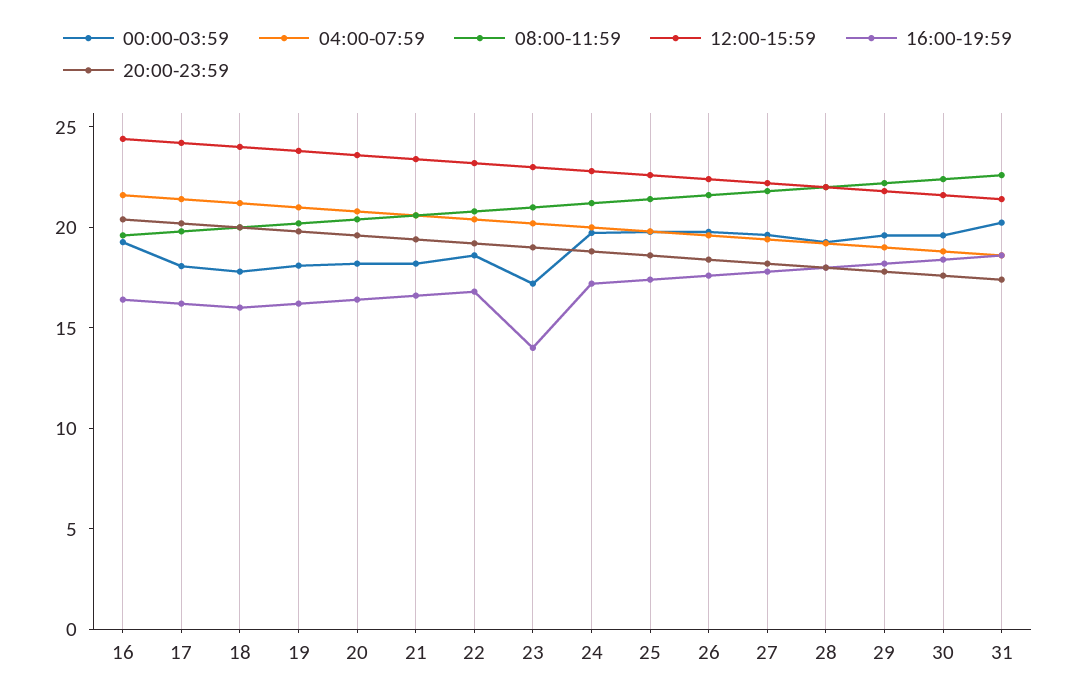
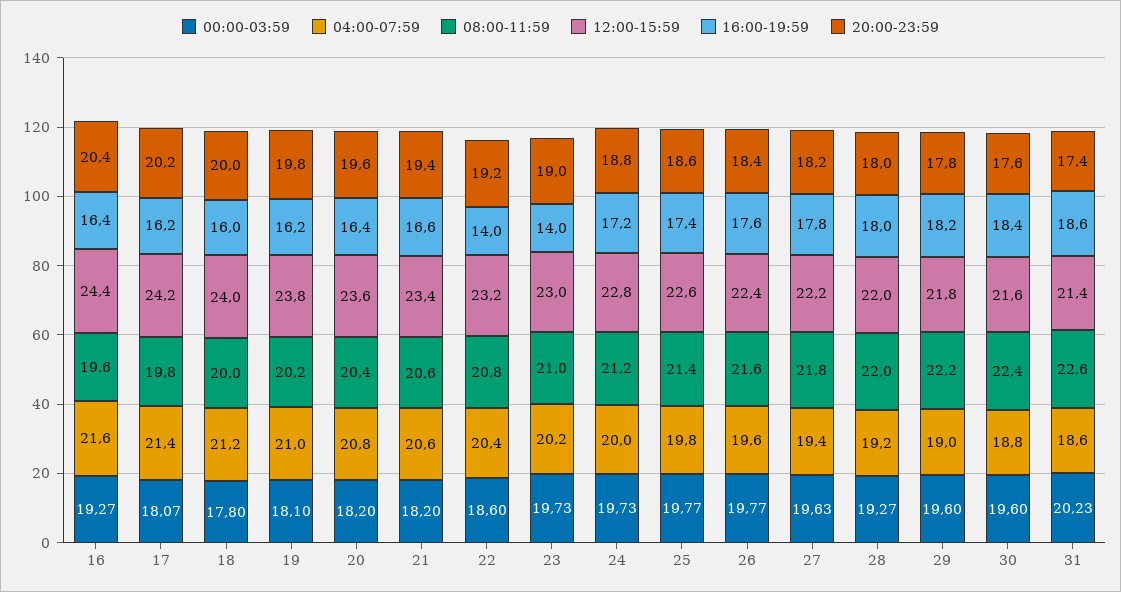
  {
    "00:00-03:59": {
      "16": 19.27,
      "17": 18.07,
      "18": 17.8,
      "19": 18.1,
      "20": 18.2,
      "21": 18.2,
      "22": 18.6,
-     "23": 17,
+     "23": 19.73,
      "24": 19.73,
      "25": 19.77,
      "26": 19.77,
      "27": 19.63,
      "28": 19.27,
      "29": 19.6,
      "30": 19.6,
      "31": 20.23
    },
    "04:00-07:59": {
      "16": 21.6,
      "17": 21.4,
      "18": 21.2,
      "19": 21,
      "20": 20.8,
      "21": 20.6,
      "22": 20.4,
      "23": 20.2,
      "24": 20,
      "25": 19.8,
      "26": 19.6,
      "27": 19.4,
      "28": 19.2,
      "29": 19,
      "30": 18.8,
      "31": 18.6
    },
    "08:00-11:59": {
      "16": 19.6,
      "17": 19.8,
      "18": 20,
      "19": 20.2,
      "20": 20.4,
      "21": 20.6,
      "22": 20.8,
      "23": 21,
      "24": 21.2,
      "25": 21.4,
      "26": 21.6,
      "27": 21.8,
      "28": 22,
      "29": 22.2,
      "30": 22.4,
      "31": 22.6
    },
    "12:00-15:59": {
      "16": 24.4,
      "17": 24.2,
      "18": 24,
      "19": 23.8,
      "20": 23.6,
      "21": 23.4,
      "22": 23.2,
      "23": 23,
      "24": 22.8,
      "25": 22.6,
      "26": 22.4,
      "27": 22.2,
      "28": 22,
      "29": 21.8,
      "30": 21.6,
      "31": 21.4
    },
    "16:00-19:59": {
      "16": 16.4,
      "17": 16.2,
      "18": 16,
      "19": 16.2,
      "20": 16.4,
      "21": 16.6,
-     "22": 17,
+     "22": 14,
      "23": 14,
      "24": 17.2,
      "25": 17.4,
      "26": 17.6,
      "27": 17.8,
      "28": 18,
      "29": 18.2,
      "30": 18.4,
      "31": 18.6
    },
    "20:00-23:59": {
      "16": 20.4,
      "17": 20.2,
      "18": 20,
      "19": 19.8,
      "20": 19.6,
      "21": 19.4,
      "22": 19.2,
      "23": 19,
      "24": 18.8,
      "25": 18.6,
      "26": 18.4,
      "27": 18.2,
      "28": 18,
      "29": 17.8,
      "30": 17.6,
      "31": 17.4
    }
  }

